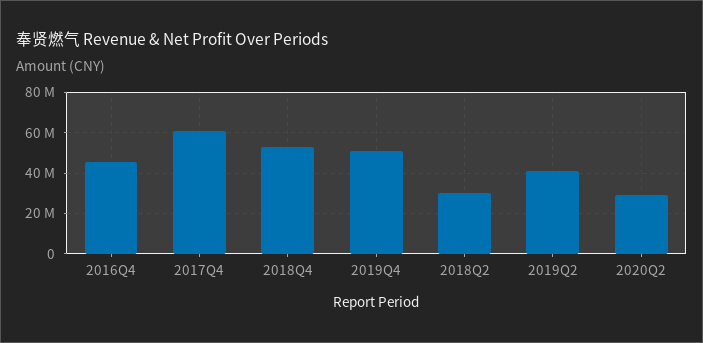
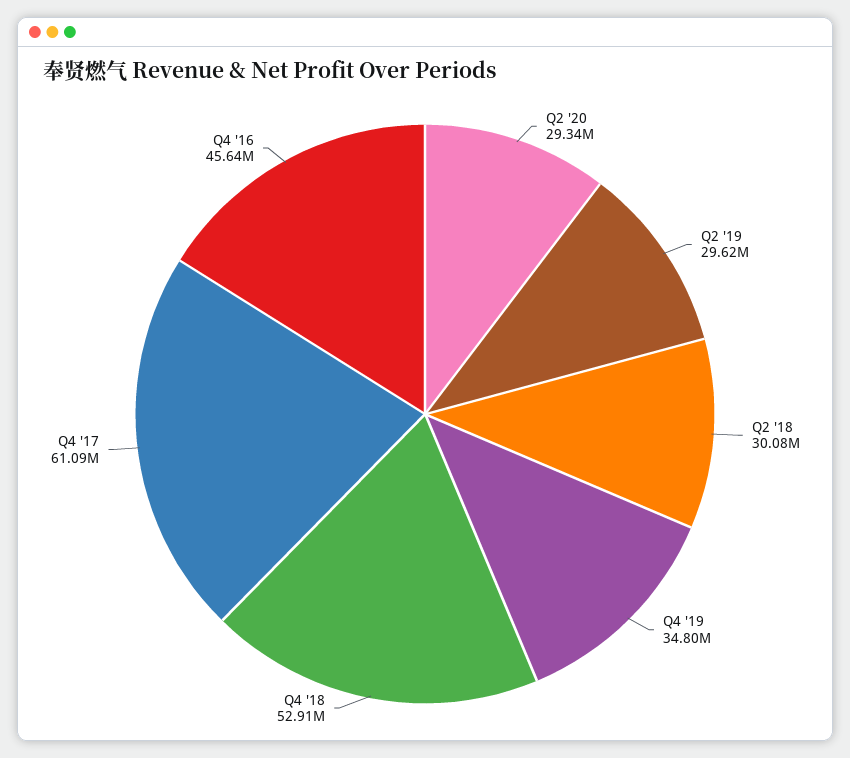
  {
    "2016Q4": 45640000,
    "2017Q4": 61090000,
    "2018Q4": 52910000,
-   "2019Q4": 50000000,
+   "2019Q4": 34800000,
    "2018Q2": 30080000,
-   "2019Q2": 40000000,
+   "2019Q2": 29620000,
    "2020Q2": 29340000
  }

